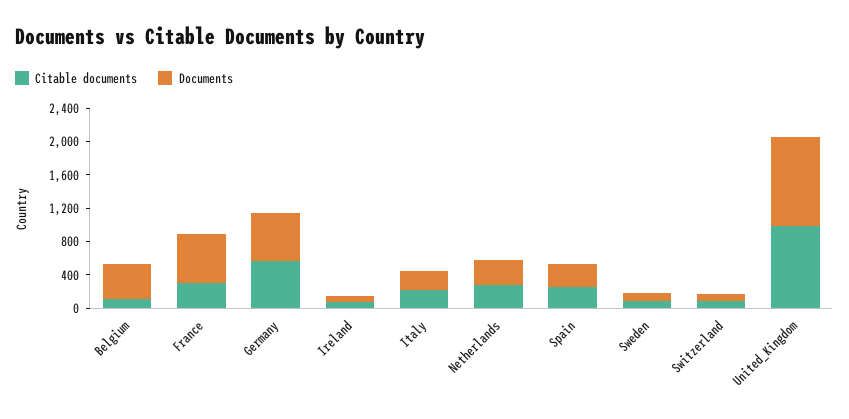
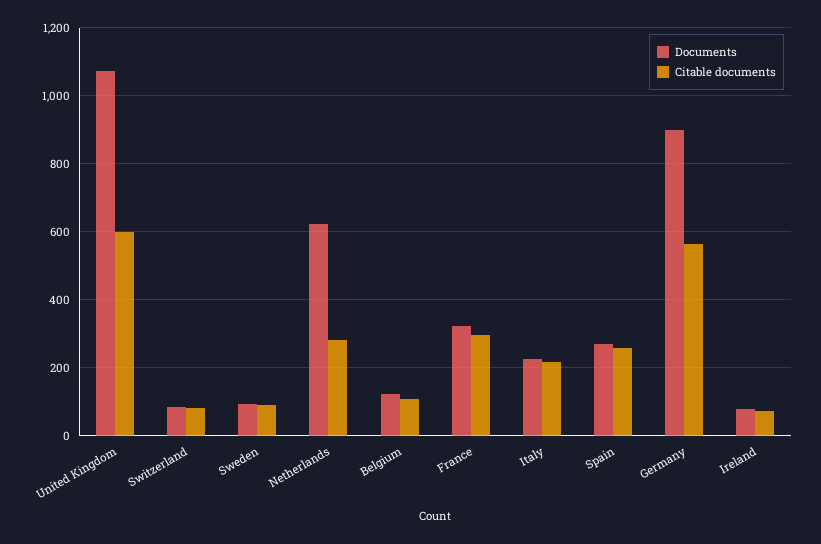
  {
    "Citable documents": {
      "Belgium": 100,
      "France": 300,
      "Germany": 560,
      "Ireland": 80,
      "Italy": 220,
      "Netherlands": 280,
      "Spain": 260,
      "Sweden": 100,
      "Switzerland": 80,
-     "United_Kingdom": 1000
+     "United_Kingdom": 600
    },
    "Documents": {
-     "Belgium": 400,
+     "Belgium": 120,
-     "France": 600,
+     "France": 320,
-     "Germany": 600,
+     "Germany": 900,
      "Ireland": 80,
      "Italy": 220,
-     "Netherlands": 300,
+     "Netherlands": 620,
      "Spain": 280,
      "Sweden": 100,
      "Switzerland": 80,
      "United_Kingdom": 1080
    }
  }

